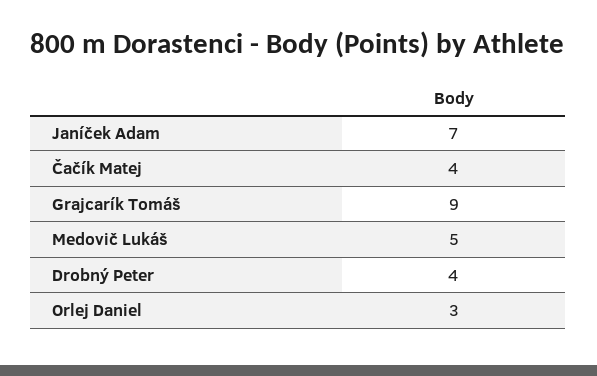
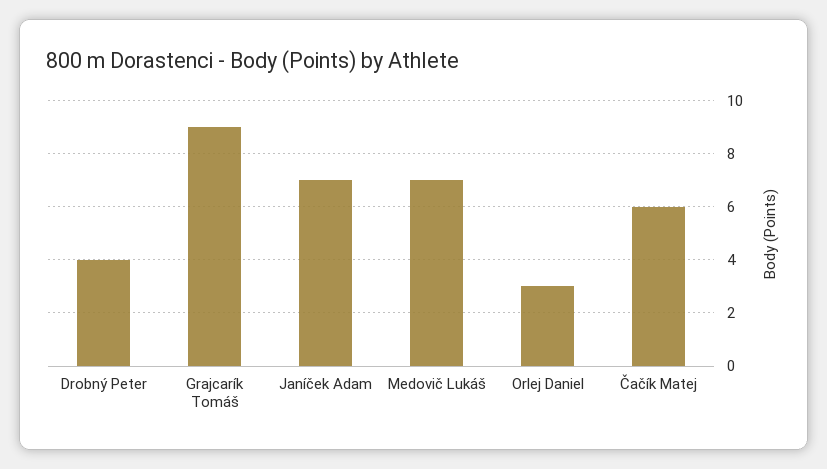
  {
    "Janíček Adam": 7,
-   "Čačík Matej": 4,
+   "Čačík Matej": 6,
    "Grajcarík Tomáš": 9,
-   "Medovič Lukáš": 5,
+   "Medovič Lukáš": 7,
    "Drobný Peter": 4,
    "Orlej Daniel": 3
  }

